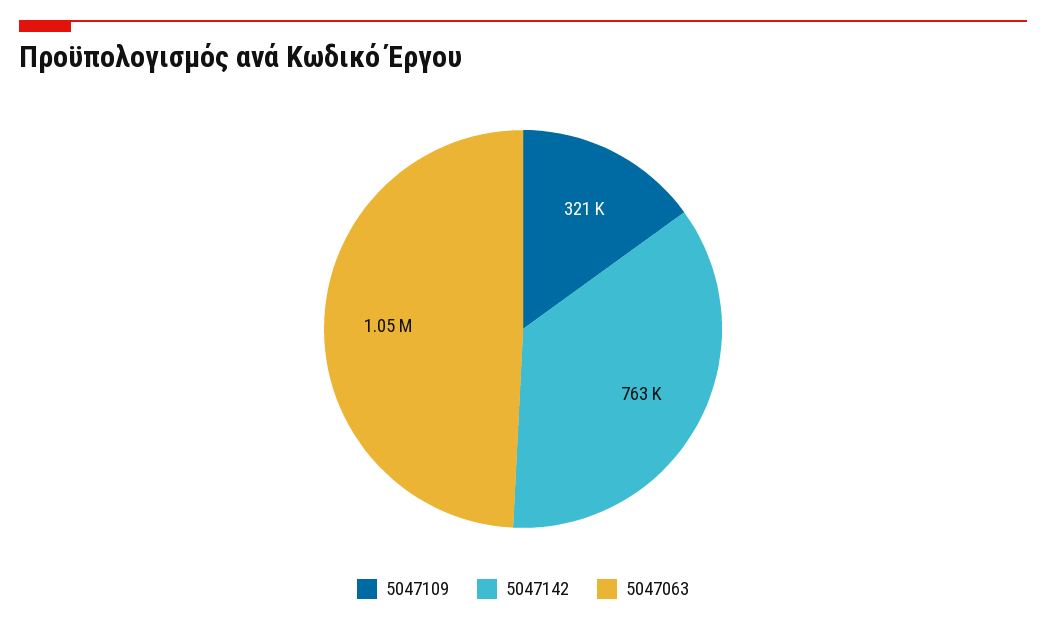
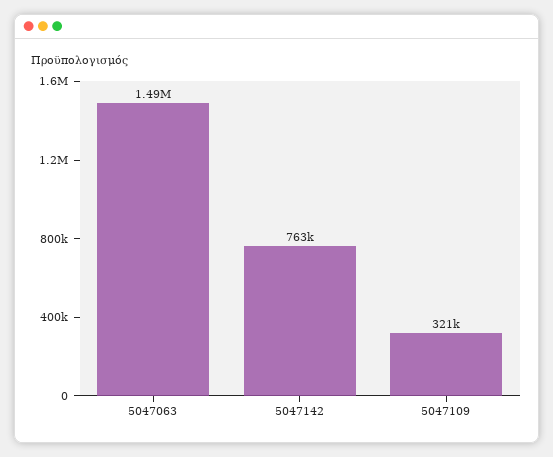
  {
    "5047109": 321000,
    "5047142": 763000,
-   "5047063": 1050000
+   "5047063": 1490000
  }

